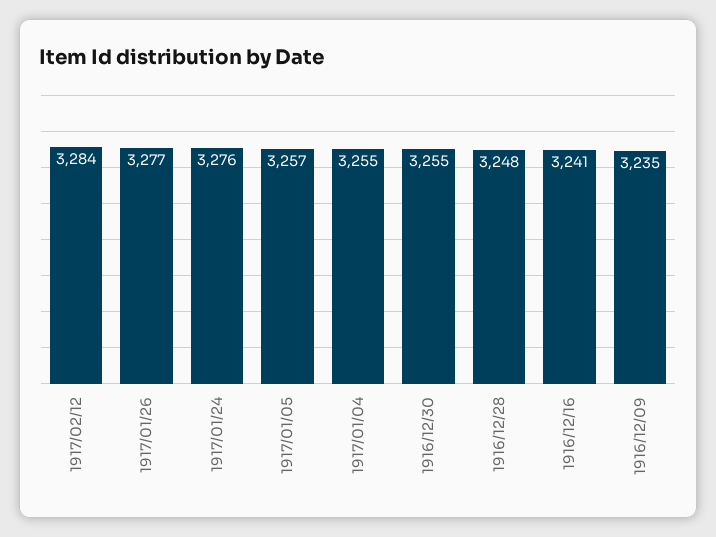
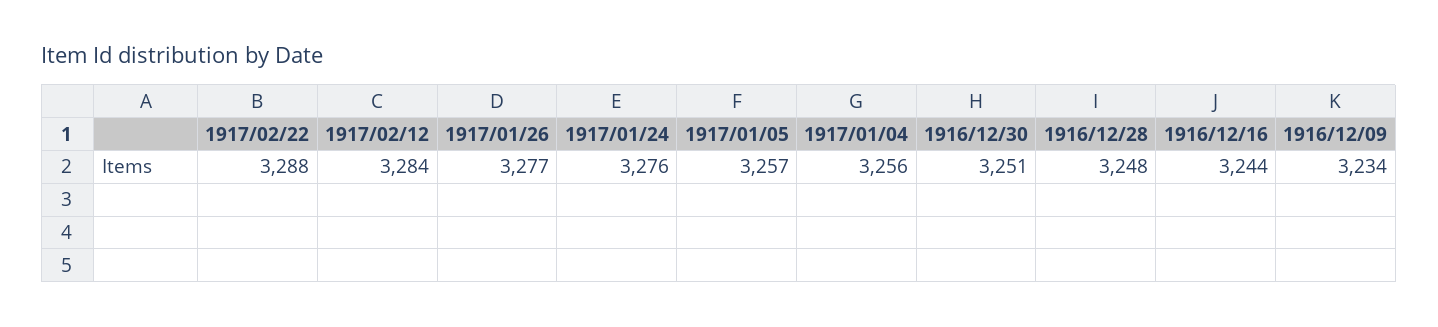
  {
    "1917/02/12": 3284,
    "1917/01/26": 3277,
    "1917/01/24": 3276,
    "1917/01/05": 3257,
-   "1917/01/04": 3255,
+   "1917/01/04": 3256,
-   "1916/12/30": 3255,
+   "1916/12/30": 3251,
    "1916/12/28": 3248,
-   "1916/12/16": 3241,
+   "1916/12/16": 3244,
-   "1916/12/09": 3235
+   "1916/12/09": 3234,
+   "1917/02/22": 3288
  }

